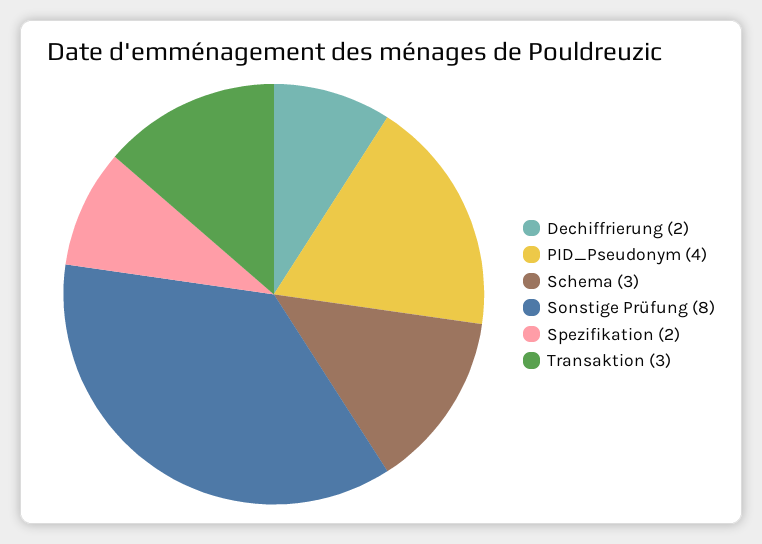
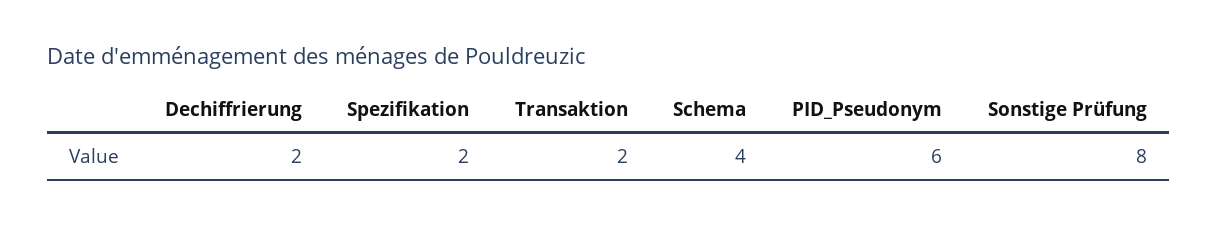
  {
    "Dechiffrierung": 2,
-   "PID_Pseudonym": 4,
+   "PID_Pseudonym": 6,
-   "Schema": 3,
+   "Schema": 4,
    "Sonstige Prüfung": 8,
    "Spezifikation": 2,
-   "Transaktion": 3
+   "Transaktion": 2
  }

